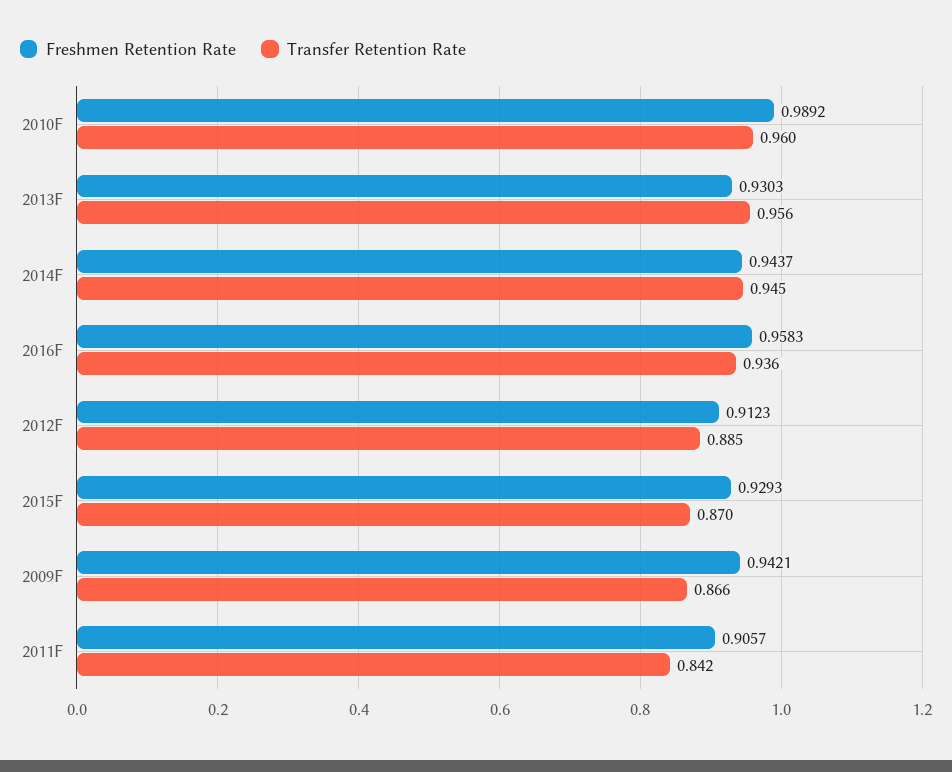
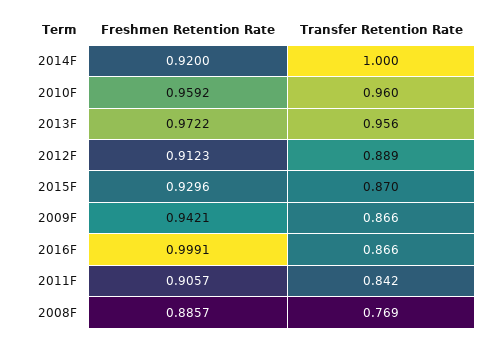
  {
    "Freshmen Retention Rate": {
-     "2010F": 0.9892,
+     "2010F": 0.9592,
-     "2013F": 0.9303,
+     "2013F": 0.9722,
-     "2014F": 0.9437,
+     "2014F": 0.92,
-     "2016F": 0.9583,
+     "2016F": 0.9991,
      "2012F": 0.9123,
-     "2015F": 0.9293,
+     "2015F": 0.9296,
      "2009F": 0.9421,
-     "2011F": 0.9057
+     "2011F": 0.9057,
+     "2008F": 0.8857
    },
    "Transfer Retention Rate": {
      "2010F": 0.96,
      "2013F": 0.956,
-     "2014F": 0.945,
+     "2014F": 1,
-     "2016F": 0.936,
+     "2016F": 0.866,
-     "2012F": 0.885,
+     "2012F": 0.889,
      "2015F": 0.87,
      "2009F": 0.866,
-     "2011F": 0.842
+     "2011F": 0.842,
+     "2008F": 0.769
    }
  }

